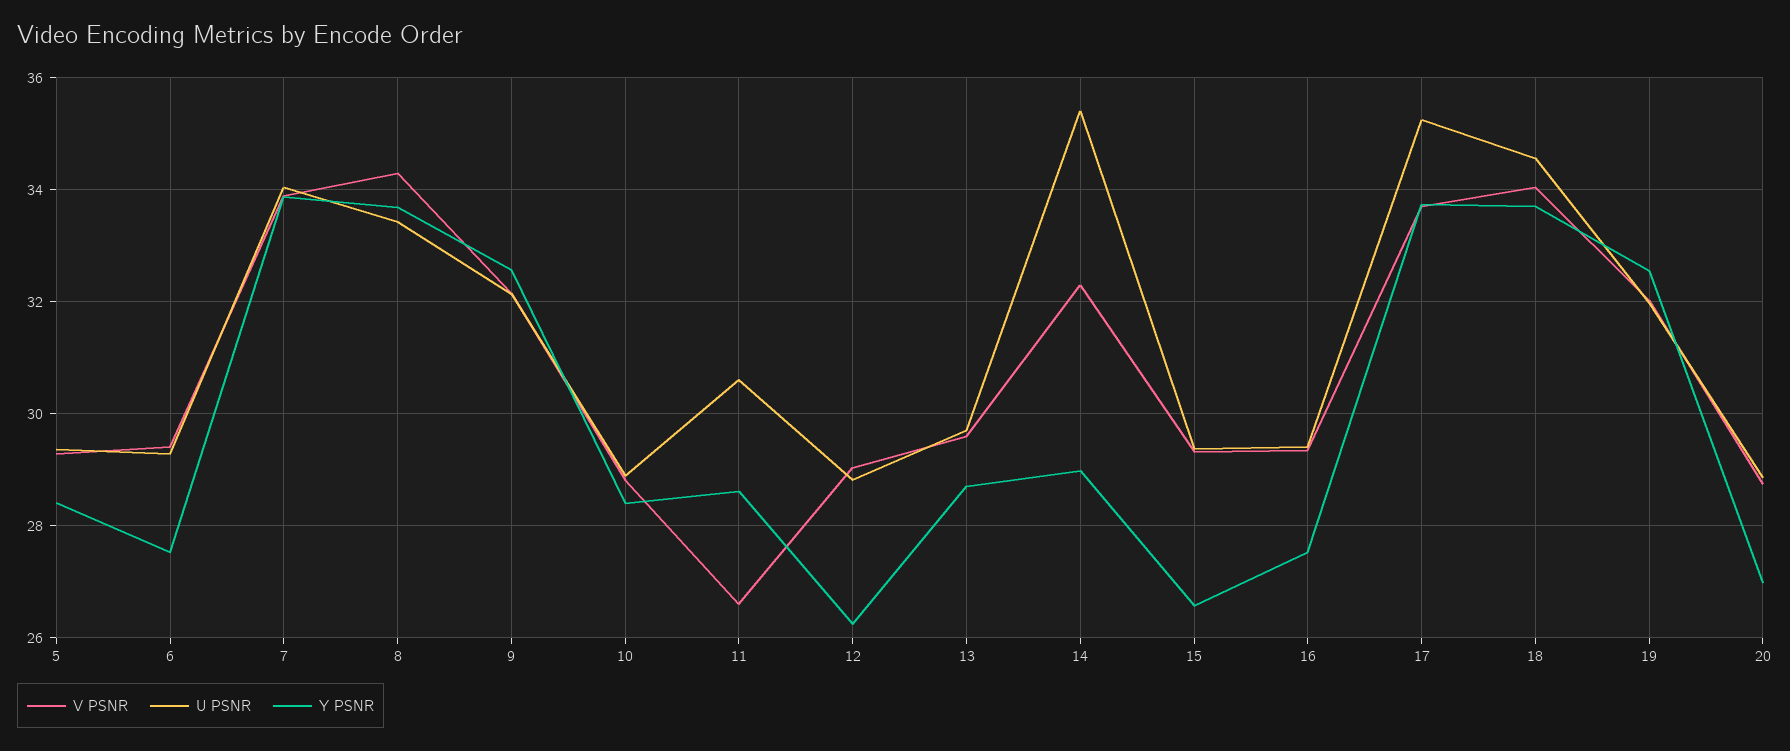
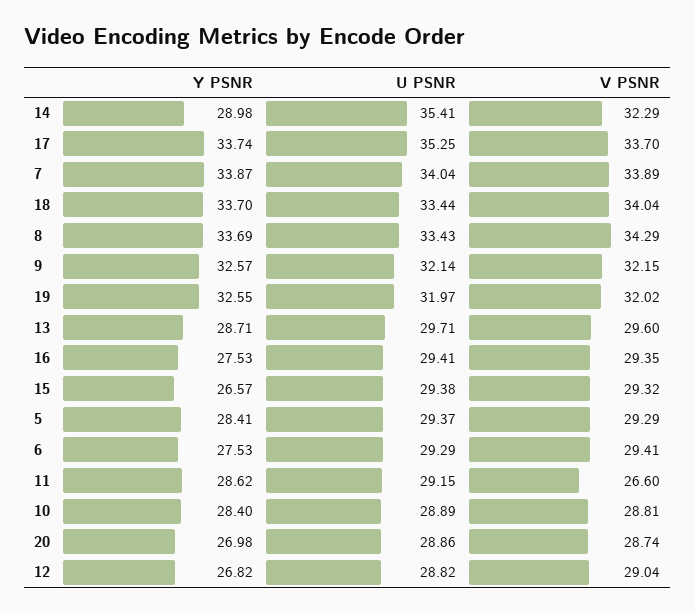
  {
    "V PSNR": {
      "5": 29.29,
      "6": 29.41,
      "7": 33.89,
      "8": 34.29,
      "9": 32.15,
      "10": 28.81,
      "11": 26.6,
      "12": 29.04,
      "13": 29.6,
      "14": 32.29,
      "15": 29.32,
      "16": 29.35,
      "17": 33.7,
      "18": 34.04,
      "19": 32.02,
      "20": 28.74
    },
    "U PSNR": {
      "5": 29.37,
      "6": 29.29,
      "7": 34.04,
      "8": 33.43,
      "9": 32.14,
      "10": 28.89,
-     "11": 30.6,
+     "11": 29.15,
      "12": 28.82,
      "13": 29.71,
      "14": 35.41,
      "15": 29.38,
      "16": 29.41,
      "17": 35.25,
-     "18": 34.6,
+     "18": 33.44,
      "19": 31.97,
      "20": 28.86
    },
    "Y PSNR": {
      "5": 28.41,
      "6": 27.53,
      "7": 33.87,
      "8": 33.69,
      "9": 32.57,
      "10": 28.4,
      "11": 28.62,
-     "12": 26.2,
+     "12": 26.82,
      "13": 28.71,
      "14": 28.98,
      "15": 26.57,
      "16": 27.53,
      "17": 33.74,
      "18": 33.7,
      "19": 32.55,
      "20": 26.98
    }
  }

